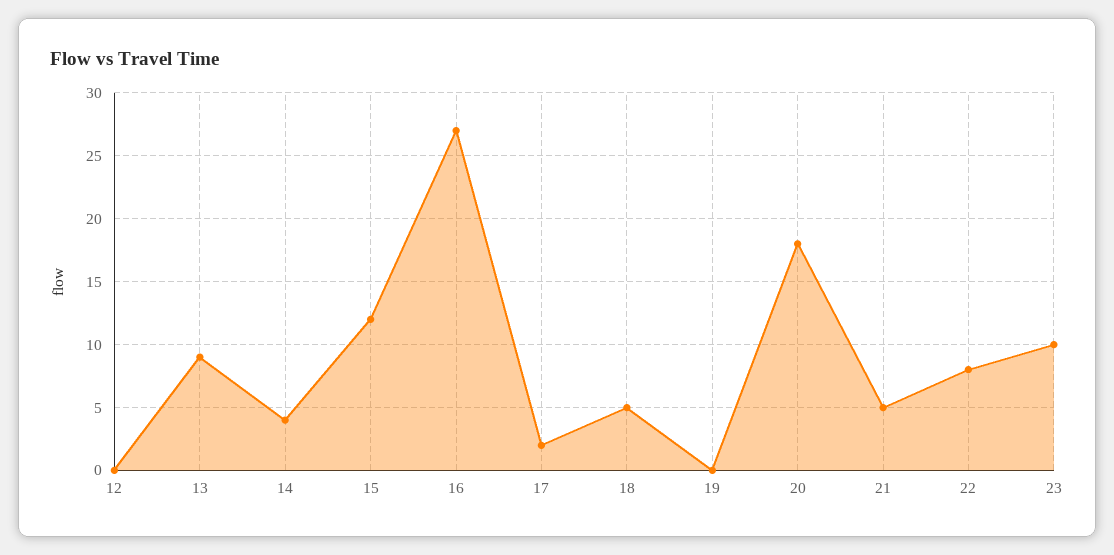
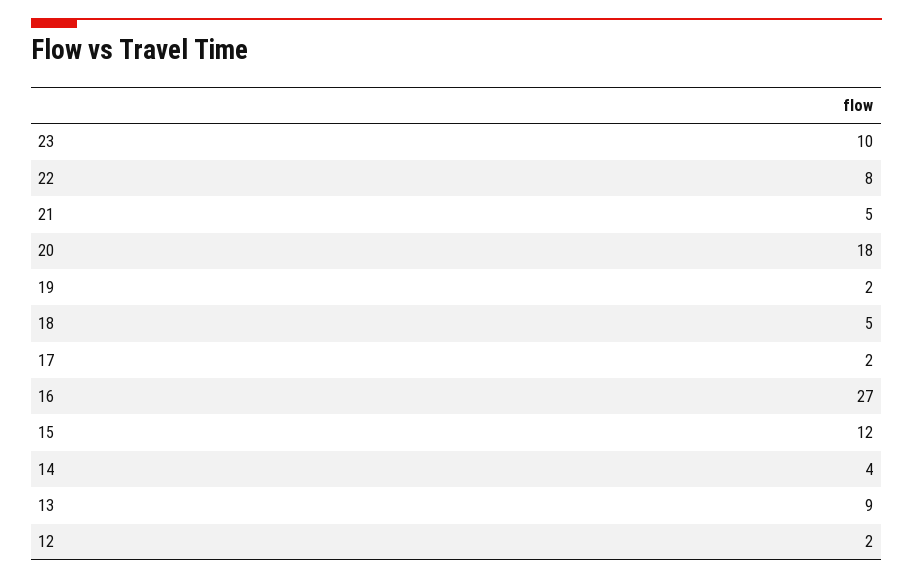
  {
-   "12": 0,
+   "12": 2,
    "13": 9,
    "14": 4,
    "15": 12,
    "16": 27,
    "17": 2,
    "18": 5,
-   "19": 0,
+   "19": 2,
    "20": 18,
    "21": 5,
    "22": 8,
    "23": 10
  }

